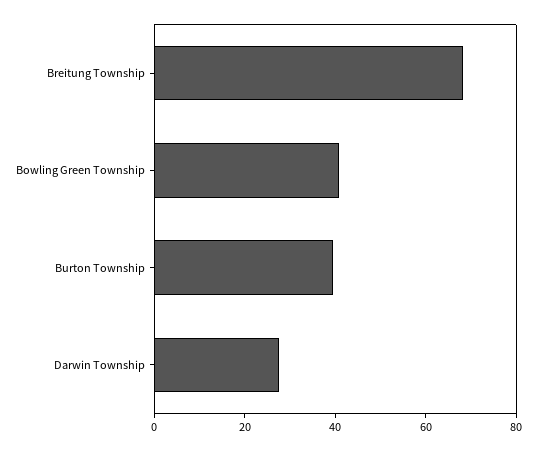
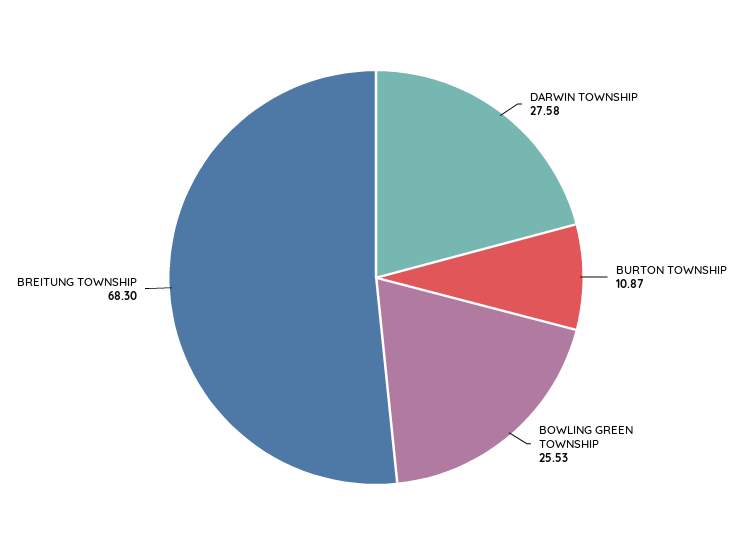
  {
    "Breitung Township": 68.3,
-   "Bowling Green Township": 40,
+   "Bowling Green Township": 25.53,
-   "Burton Township": 40,
+   "Burton Township": 10.87,
    "Darwin Township": 27.58
  }

